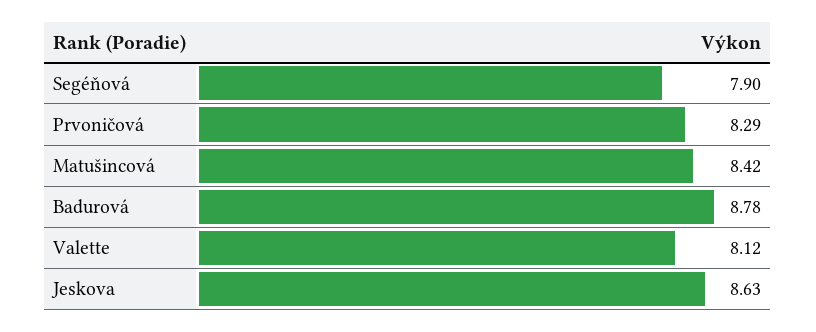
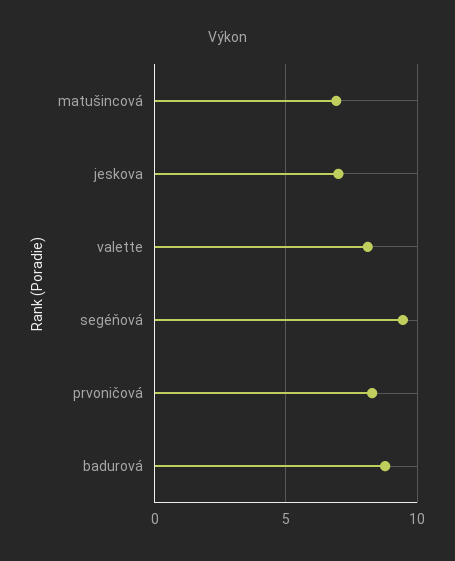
  {
-   "Segéňová": 7.9,
+   "Segéňová": 9.5,
    "Prvoničová": 8.29,
-   "Matušincová": 8.42,
+   "Matušincová": 7,
    "Badurová": 8.78,
    "Valette": 8.12,
-   "Jeskova": 8.63
+   "Jeskova": 7
  }

